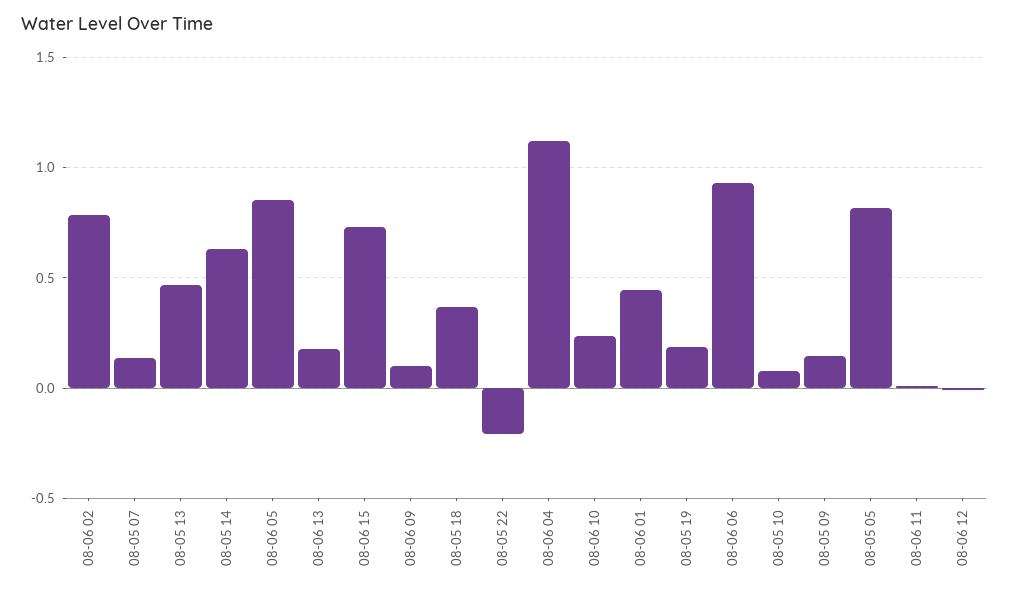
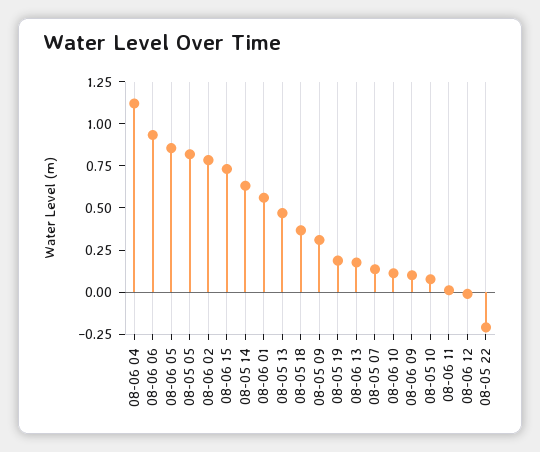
  {
    "08-06 02": 0.8,
    "08-05 07": 0.15,
    "08-05 13": 0.45,
    "08-05 14": 0.65,
    "08-06 05": 0.85,
    "08-06 13": 0.2,
    "08-06 15": 0.75,
    "08-06 09": 0.1,
    "08-05 18": 0.35,
    "08-05 22": -0.2,
    "08-06 04": 1.1,
-   "08-06 10": 0.25,
+   "08-06 10": 0.1,
-   "08-06 01": 0.45,
+   "08-06 01": 0.55,
    "08-05 19": 0.2,
    "08-06 06": 0.95,
    "08-05 10": 0.1,
-   "08-05 09": 0.15,
+   "08-05 09": 0.3,
    "08-05 05": 0.8,
    "08-06 11": 0,
    "08-06 12": 0
  }

